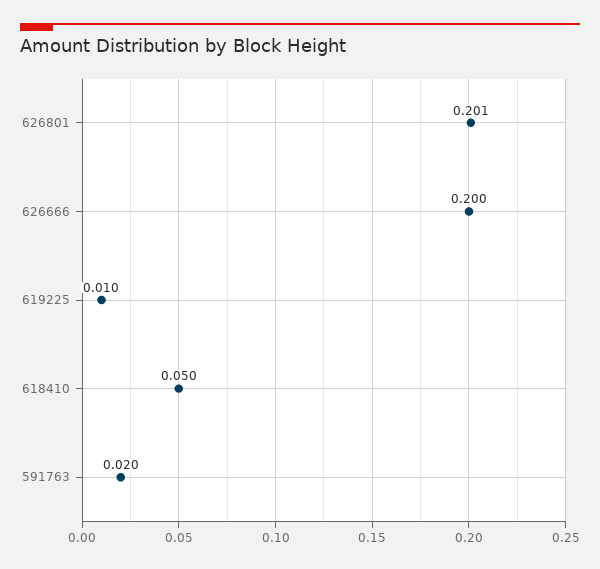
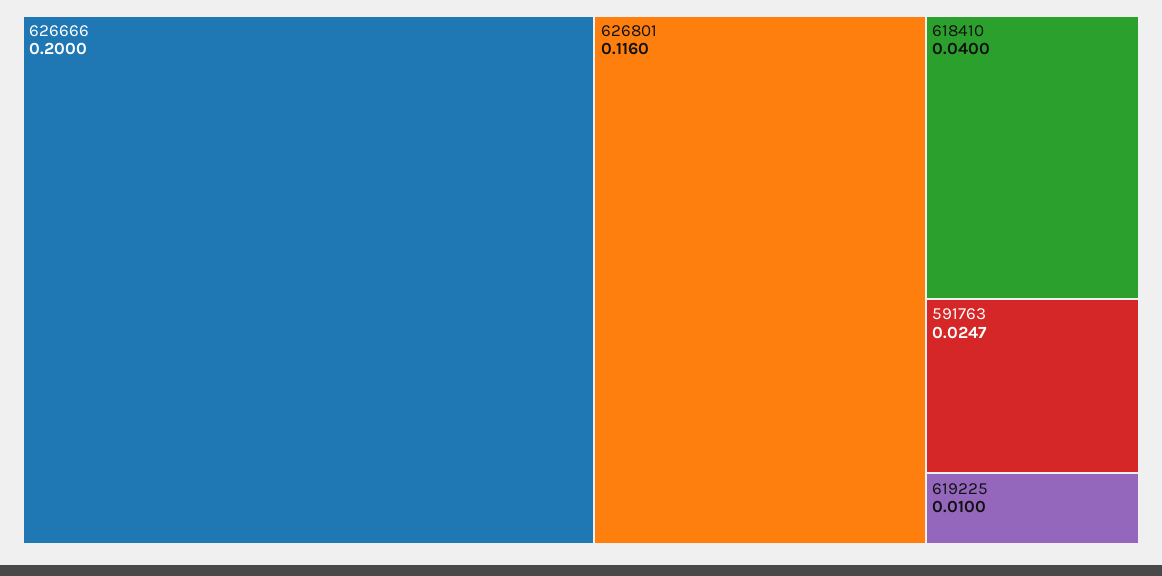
  {
-   "626801": 0.201,
+   "626801": 0.116,
    "626666": 0.2,
    "619225": 0.01,
-   "618410": 0.05,
+   "618410": 0.04,
-   "591763": 0.02
+   "591763": 0.0247
  }

